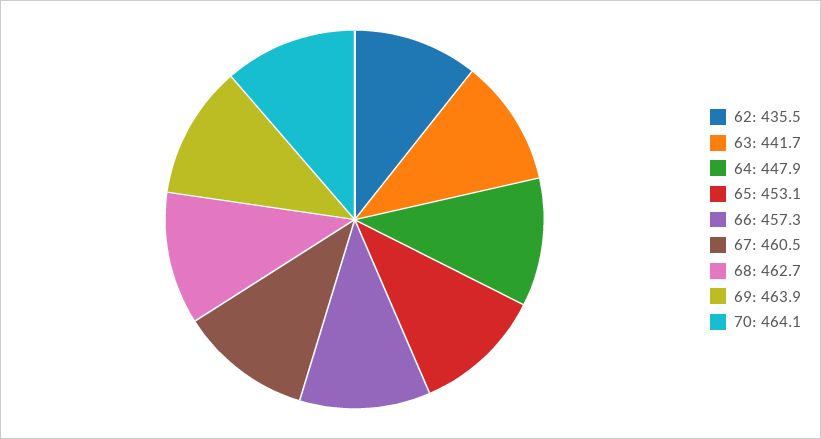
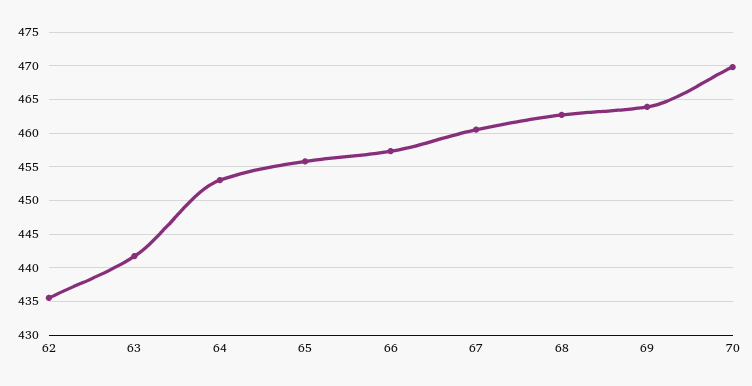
  {
    "62": 435.5,
    "63": 441.7,
-   "64": 447.9,
+   "64": 453,
-   "65": 453.1,
+   "65": 456,
    "66": 457.3,
    "67": 460.5,
    "68": 462.7,
    "69": 463.9,
-   "70": 464.1
+   "70": 470
  }

